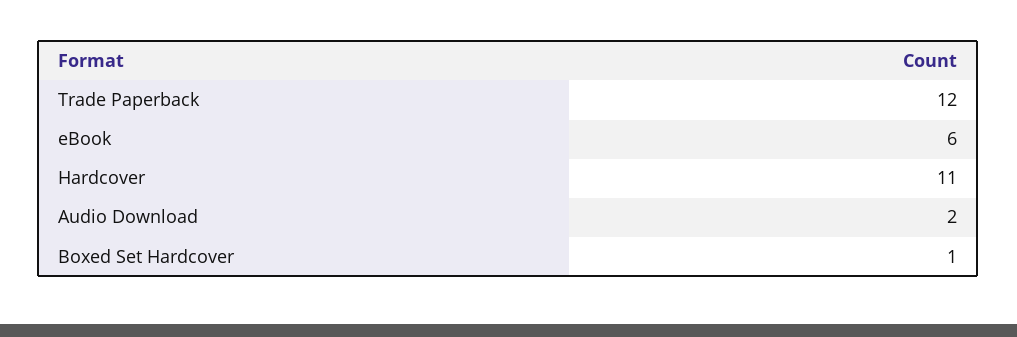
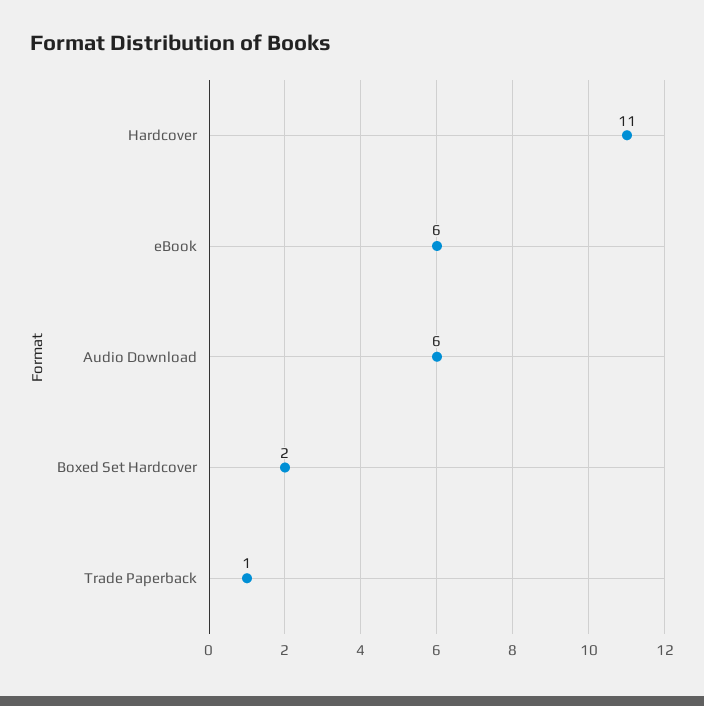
  {
-   "Trade Paperback": 12,
+   "Trade Paperback": 1,
    "eBook": 6,
    "Hardcover": 11,
-   "Audio Download": 2,
+   "Audio Download": 6,
-   "Boxed Set Hardcover": 1
+   "Boxed Set Hardcover": 2
  }

